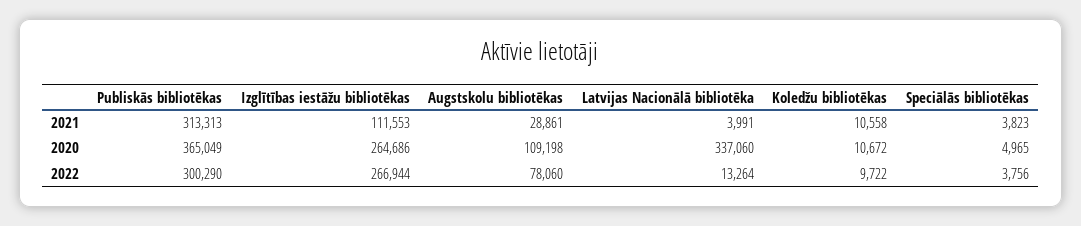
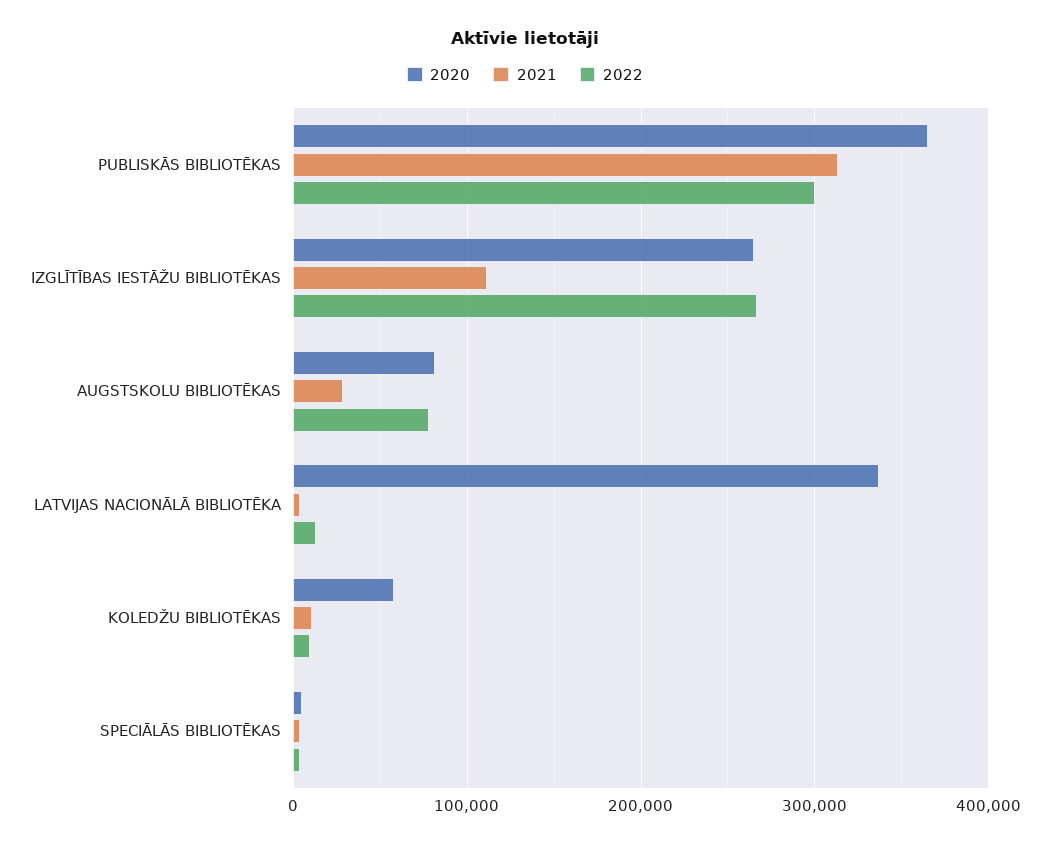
  {
    "2021": {
      "Publiskās bibliotēkas": 313313,
      "Izglītības iestāžu bibliotēkas": 111553,
      "Augstskolu bibliotēkas": 28861,
      "Latvijas Nacionālā bibliotēka": 3991,
      "Koledžu bibliotēkas": 10558,
      "Speciālās bibliotēkas": 3823
    },
    "2020": {
      "Publiskās bibliotēkas": 365049,
      "Izglītības iestāžu bibliotēkas": 264686,
-     "Augstskolu bibliotēkas": 109198,
+     "Augstskolu bibliotēkas": 80000,
      "Latvijas Nacionālā bibliotēka": 337060,
-     "Koledžu bibliotēkas": 10672,
+     "Koledžu bibliotēkas": 60000,
      "Speciālās bibliotēkas": 4965
    },
    "2022": {
      "Publiskās bibliotēkas": 300290,
      "Izglītības iestāžu bibliotēkas": 266944,
      "Augstskolu bibliotēkas": 78060,
      "Latvijas Nacionālā bibliotēka": 13264,
      "Koledžu bibliotēkas": 9722,
      "Speciālās bibliotēkas": 3756
    }
  }

